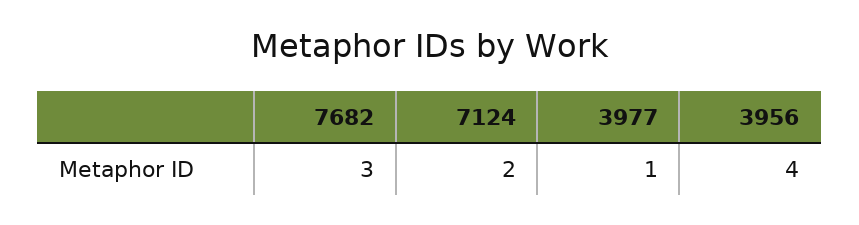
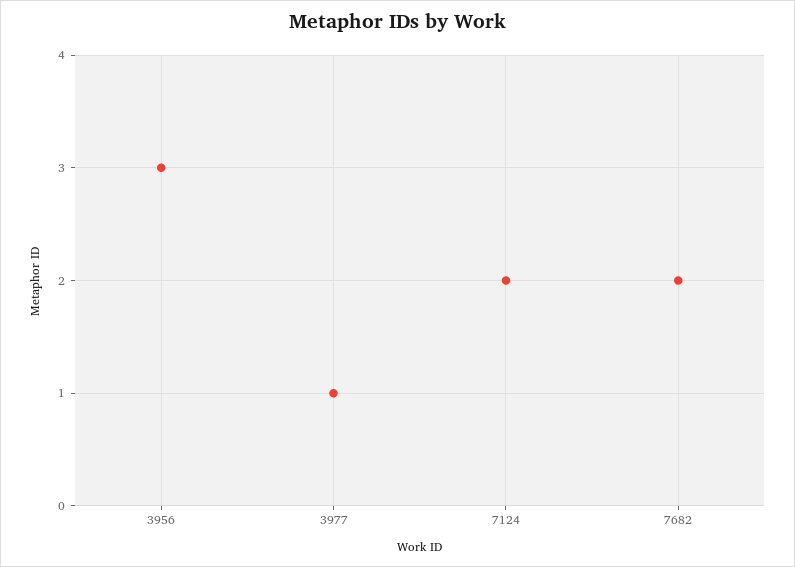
  {
-   "7682": 3,
+   "7682": 2,
    "7124": 2,
    "3977": 1,
-   "3956": 4
+   "3956": 3
  }

